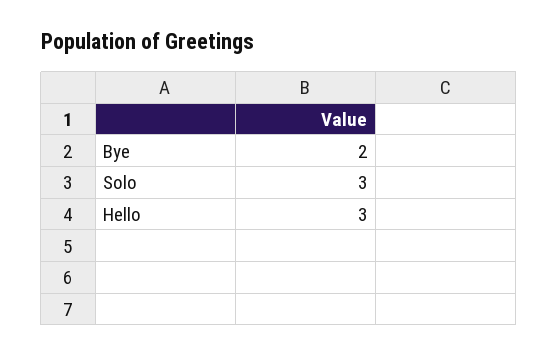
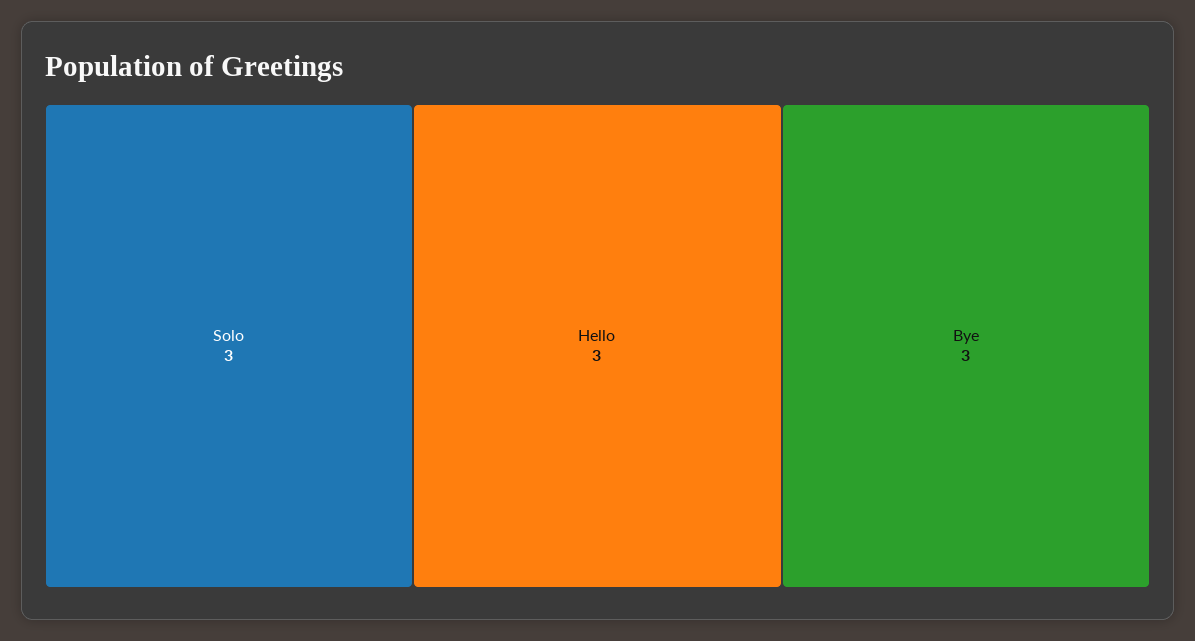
  {
-   "Bye": 2,
+   "Bye": 3,
    "Solo": 3,
    "Hello": 3
  }

